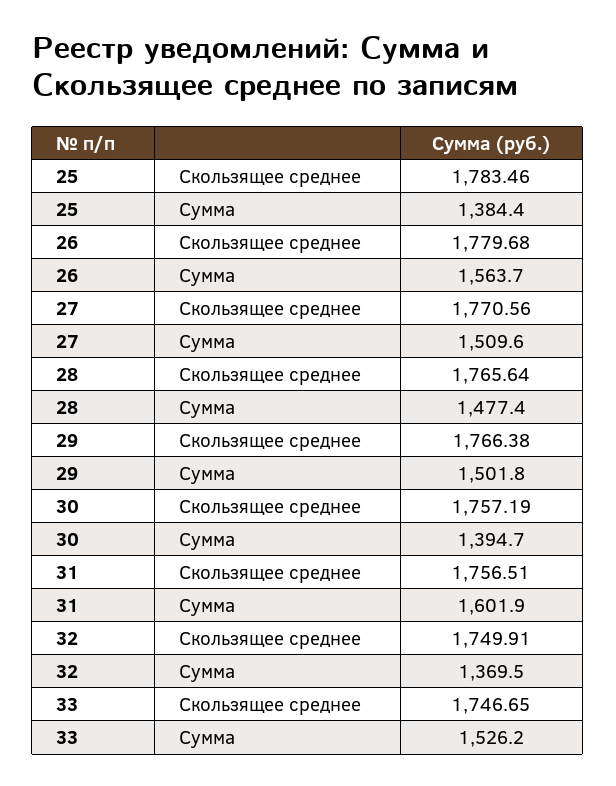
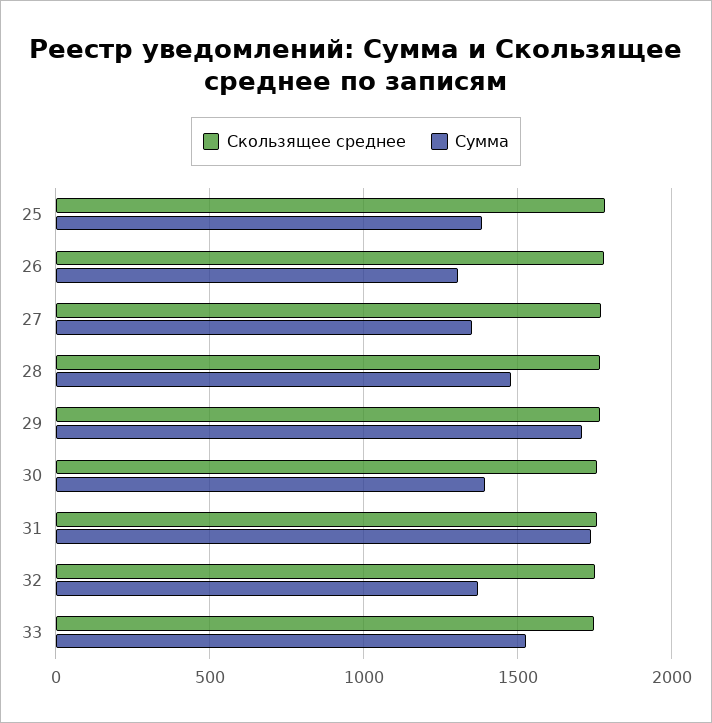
  {
    "Скользящее среднее": {
      "25": 1783.46,
      "26": 1779.68,
      "27": 1770.56,
      "28": 1765.64,
      "29": 1766.38,
      "30": 1757.19,
      "31": 1756.51,
      "32": 1749.91,
      "33": 1746.65
    },
    "Сумма": {
      "25": 1384.4,
-     "26": 1563.7,
+     "26": 1300,
-     "27": 1509.6,
+     "27": 1350,
      "28": 1477.4,
-     "29": 1501.8,
+     "29": 1700,
      "30": 1394.7,
-     "31": 1601.9,
+     "31": 1750,
      "32": 1369.5,
      "33": 1526.2
    }
  }

